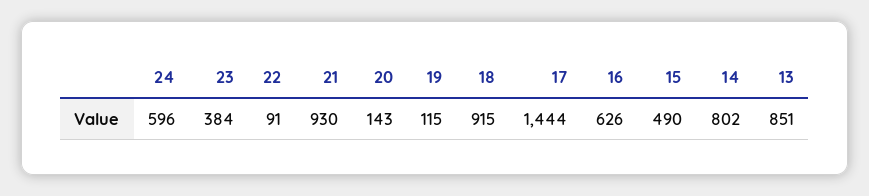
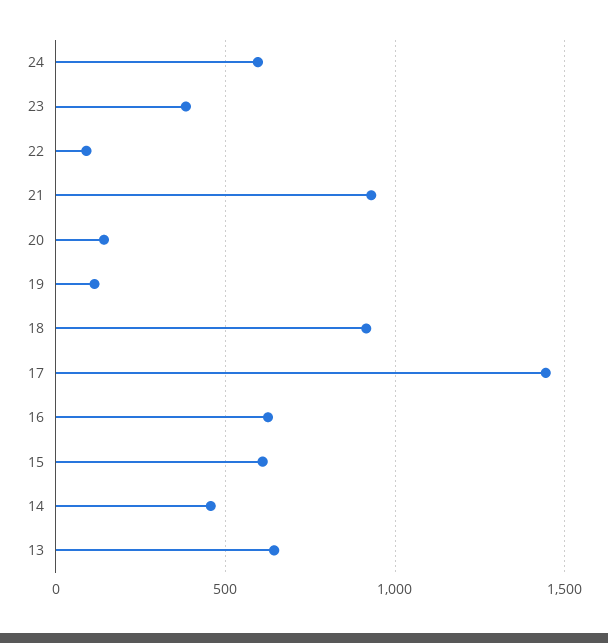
  {
    "24": 596,
    "23": 384,
    "22": 91,
    "21": 930,
    "20": 143,
    "19": 115,
    "18": 915,
    "17": 1444,
    "16": 626,
-   "15": 490,
+   "15": 600,
-   "14": 802,
+   "14": 450,
-   "13": 851
+   "13": 650
  }

